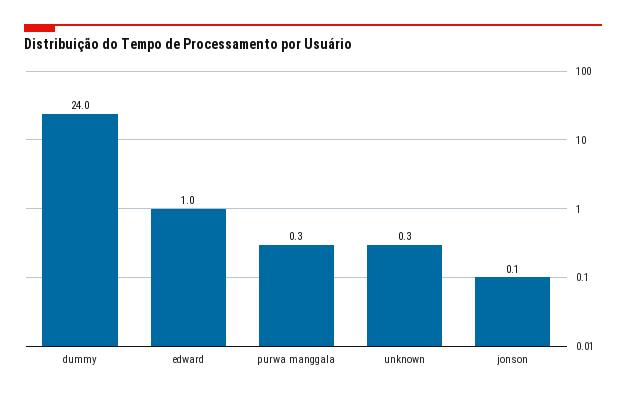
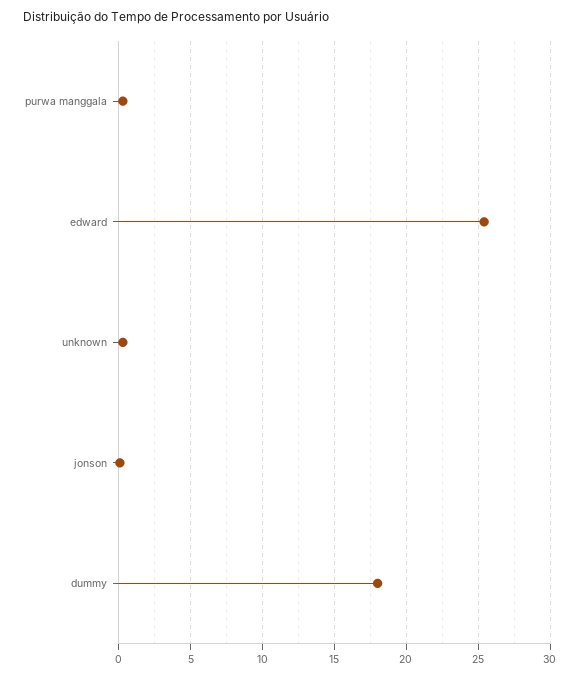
  {
-   "dummy": 24,
+   "dummy": 18,
-   "edward": 1,
+   "edward": 25.5,
    "purwa manggala": 0.3,
    "unknown": 0.3,
    "jonson": 0.1
  }

